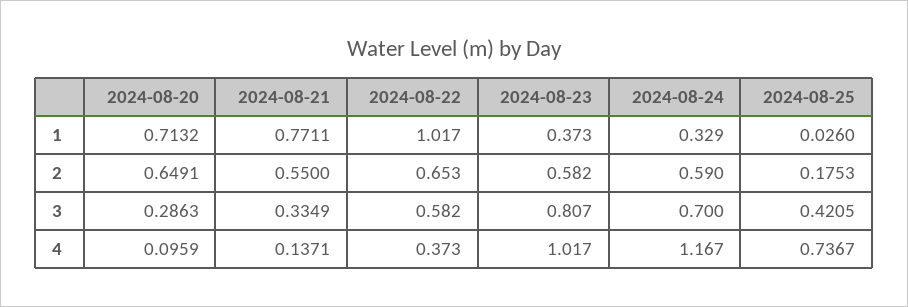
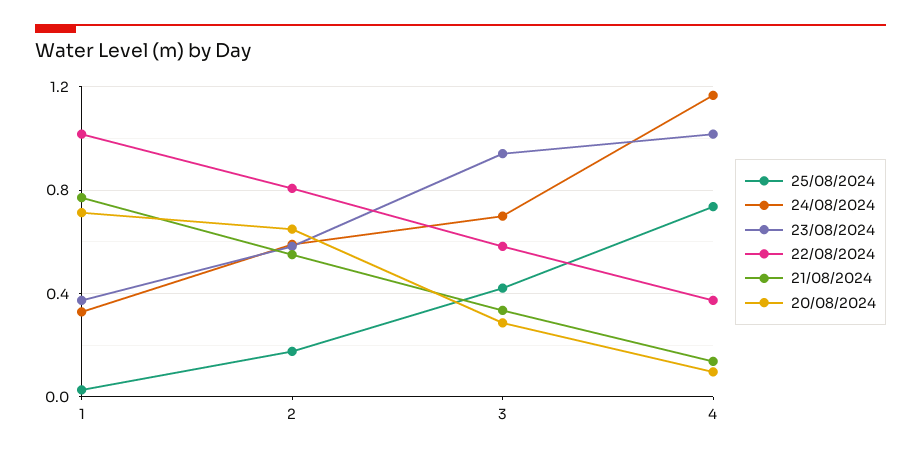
  {
    "2024-08-20": {
      "1": 0.7132,
      "2": 0.6491,
      "3": 0.2863,
      "4": 0.0959
    },
    "2024-08-21": {
      "1": 0.7711,
      "2": 0.55,
      "3": 0.3349,
      "4": 0.1371
    },
    "2024-08-22": {
      "1": 1.017,
-     "2": 0.653,
+     "2": 0.8,
      "3": 0.582,
      "4": 0.373
    },
    "2024-08-23": {
      "1": 0.373,
      "2": 0.582,
-     "3": 0.807,
+     "3": 0.95,
      "4": 1.017
    },
    "2024-08-24": {
      "1": 0.329,
      "2": 0.59,
      "3": 0.7,
      "4": 1.167
    },
    "2024-08-25": {
      "1": 0.026,
      "2": 0.1753,
      "3": 0.4205,
      "4": 0.7367
    }
  }

